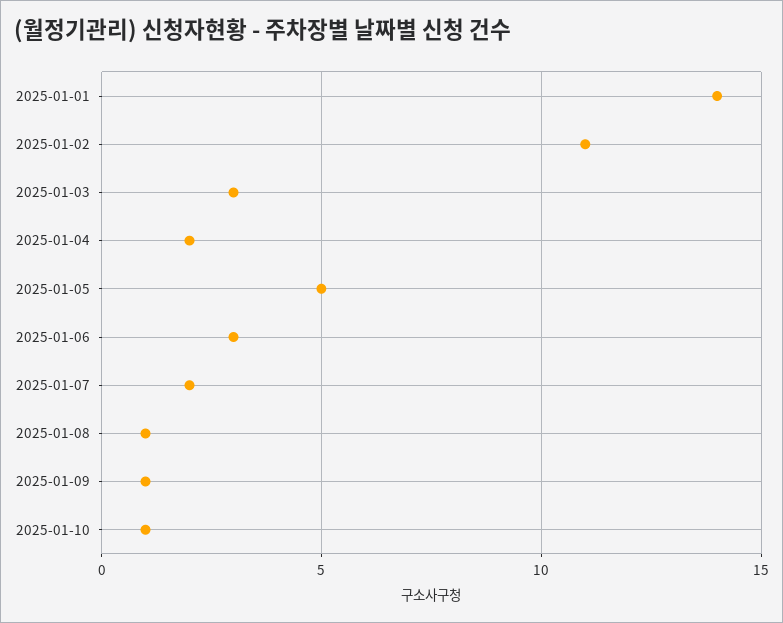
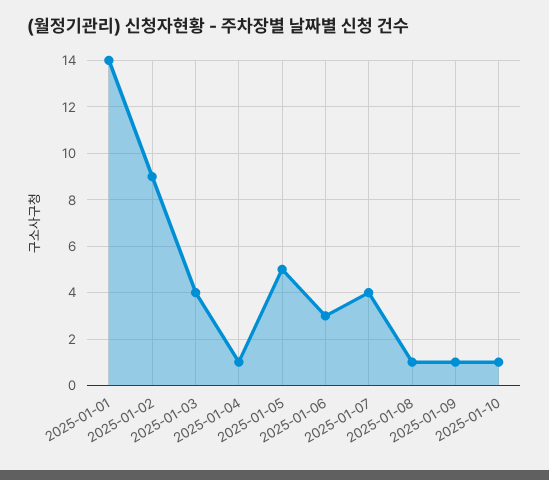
  {
    "2025-01-01": 14,
-   "2025-01-02": 11,
+   "2025-01-02": 9,
-   "2025-01-03": 3,
+   "2025-01-03": 4,
-   "2025-01-04": 2,
+   "2025-01-04": 1,
    "2025-01-05": 5,
    "2025-01-06": 3,
-   "2025-01-07": 2,
+   "2025-01-07": 4,
    "2025-01-08": 1,
    "2025-01-09": 1,
    "2025-01-10": 1
  }

